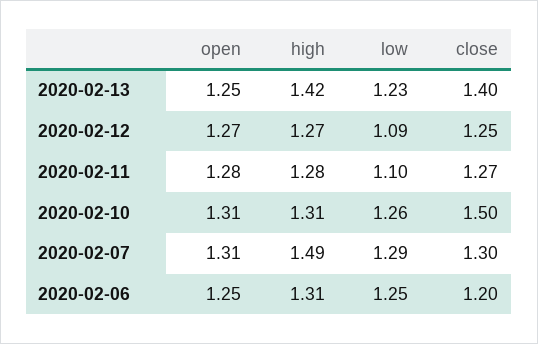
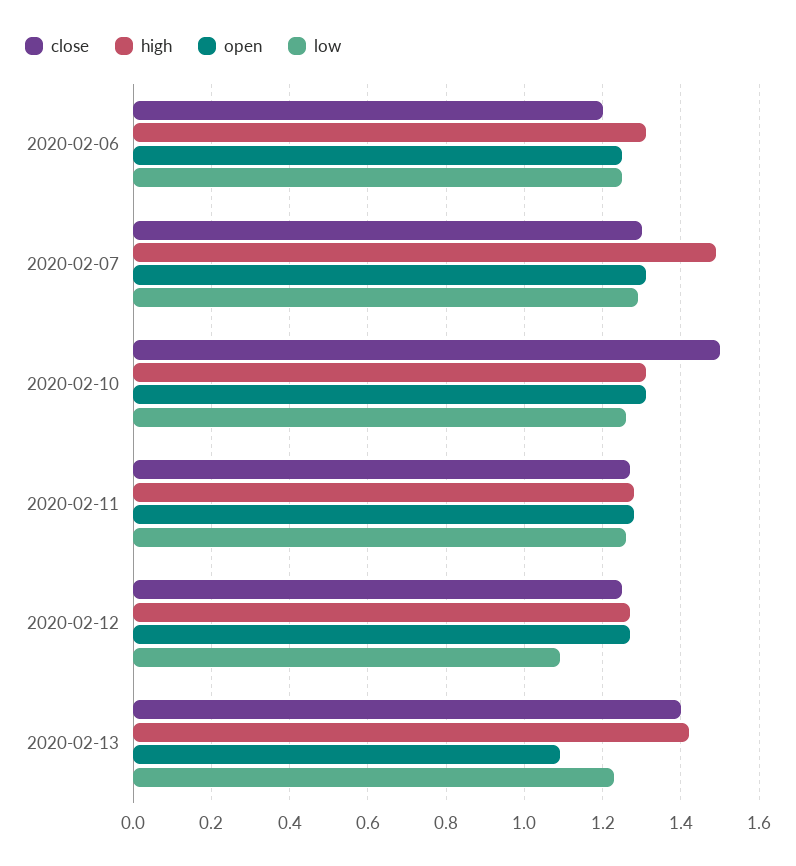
  {
    "open": {
-     "2020-02-13": 1.25,
+     "2020-02-13": 1.1,
      "2020-02-12": 1.27,
      "2020-02-11": 1.28,
      "2020-02-10": 1.31,
      "2020-02-07": 1.31,
      "2020-02-06": 1.25
    },
    "high": {
      "2020-02-13": 1.42,
      "2020-02-12": 1.27,
      "2020-02-11": 1.28,
      "2020-02-10": 1.31,
      "2020-02-07": 1.49,
      "2020-02-06": 1.31
    },
    "low": {
      "2020-02-13": 1.23,
      "2020-02-12": 1.09,
-     "2020-02-11": 1.1,
+     "2020-02-11": 1.25,
      "2020-02-10": 1.26,
      "2020-02-07": 1.29,
      "2020-02-06": 1.25
    },
    "close": {
      "2020-02-13": 1.4,
      "2020-02-12": 1.25,
      "2020-02-11": 1.27,
      "2020-02-10": 1.5,
      "2020-02-07": 1.3,
      "2020-02-06": 1.2
    }
  }

